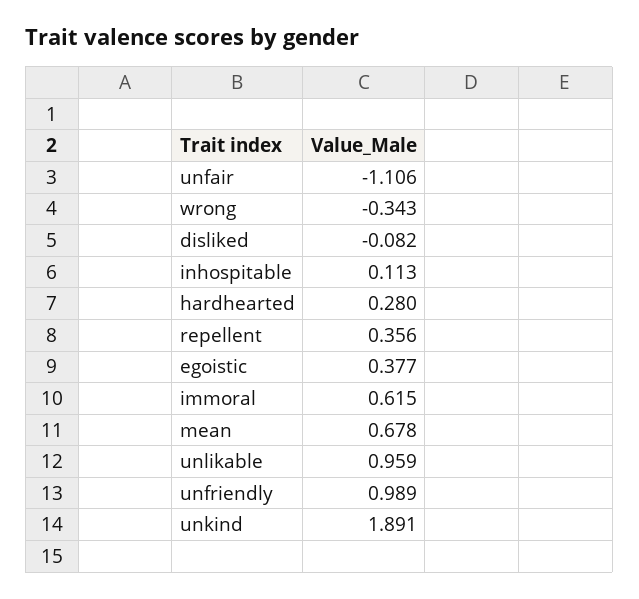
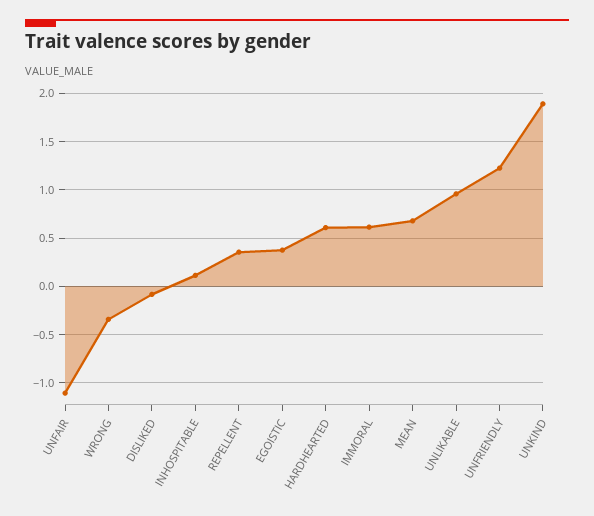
  {
    "unfair": -1.106,
    "wrong": -0.343,
    "disliked": -0.082,
    "inhospitable": 0.113,
-   "hardhearted": 0.28,
+   "hardhearted": 0.6,
    "repellent": 0.356,
    "egoistic": 0.377,
    "immoral": 0.615,
    "mean": 0.678,
    "unlikable": 0.959,
-   "unfriendly": 0.989,
+   "unfriendly": 1.2,
    "unkind": 1.891
  }

